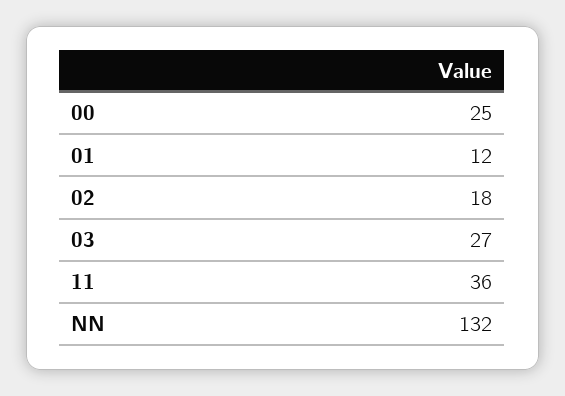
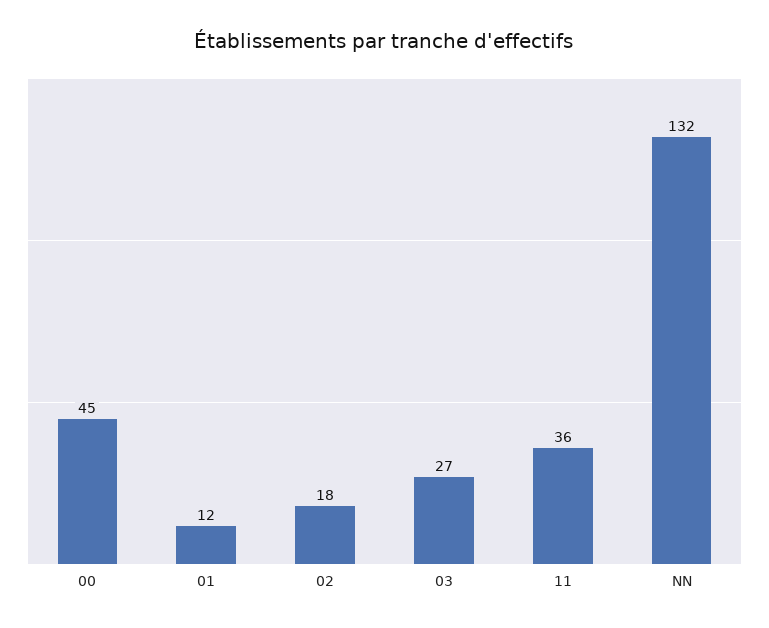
  {
-   "00": 25,
+   "00": 45,
    "01": 12,
    "02": 18,
    "03": 27,
    "11": 36,
    "NN": 132
  }

